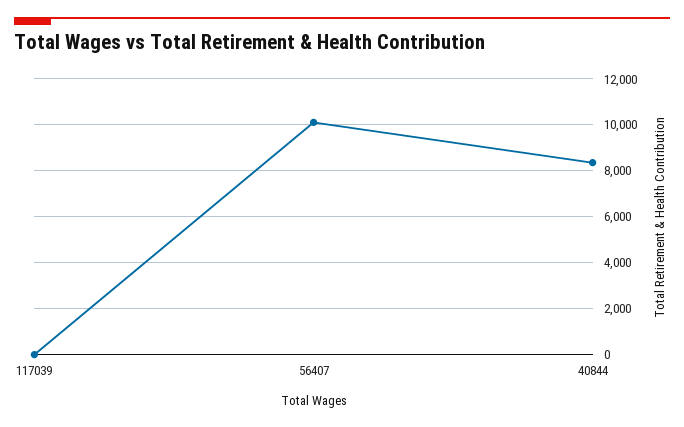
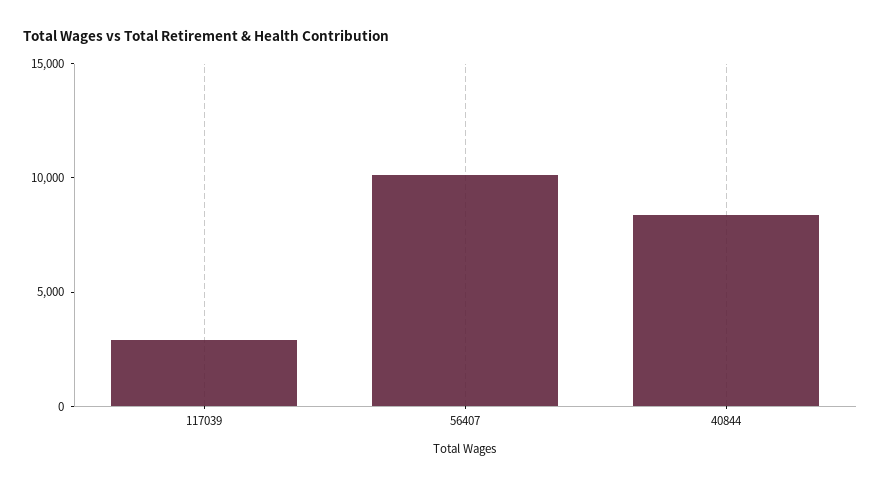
  {
-   "117039": 0,
+   "117039": 3000,
    "56407": 10000,
    "40844": 8500
  }

